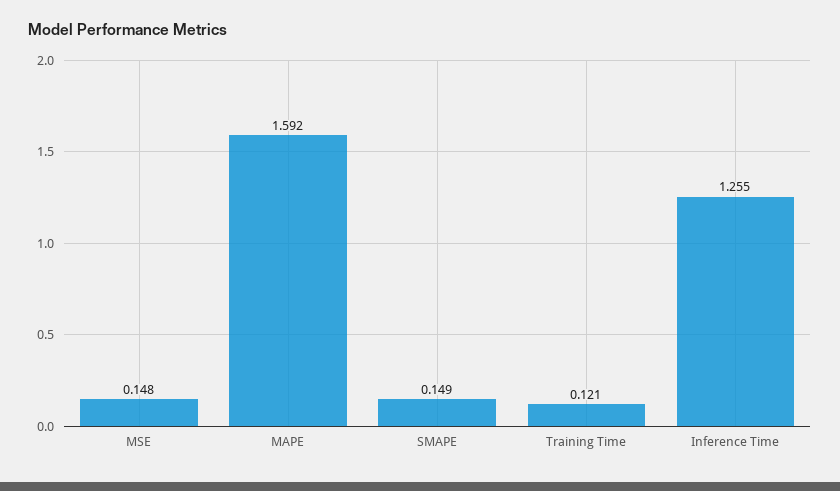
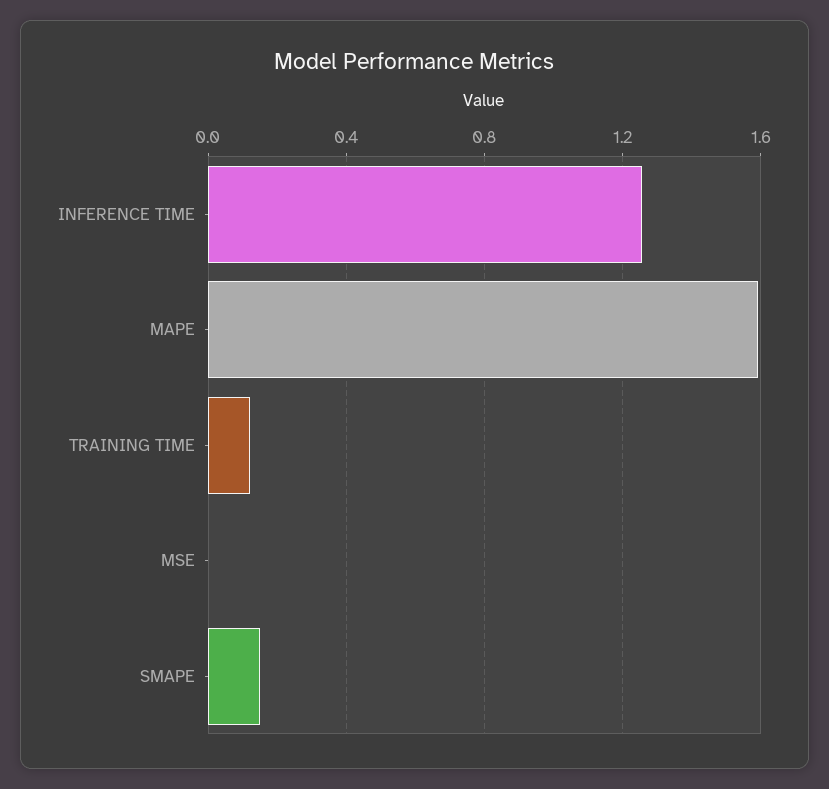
  {
-   "MSE": 0.148,
+   "MSE": 0,
    "MAPE": 1.592,
    "SMAPE": 0.149,
    "Training Time": 0.121,
    "Inference Time": 1.255
  }

